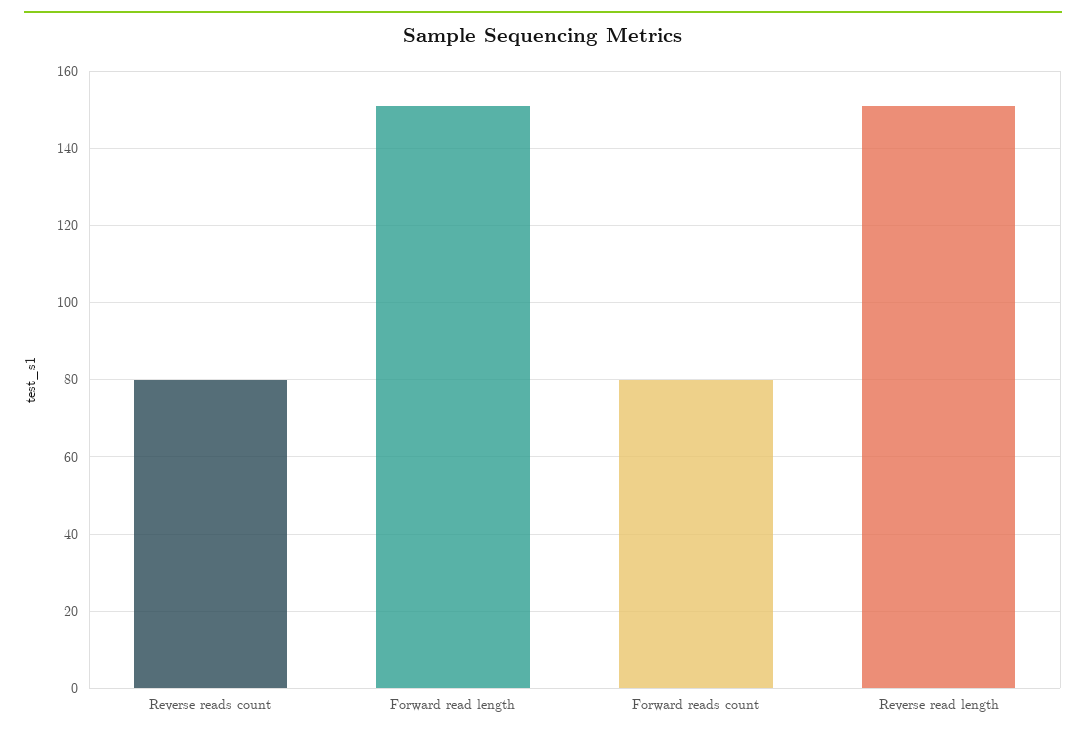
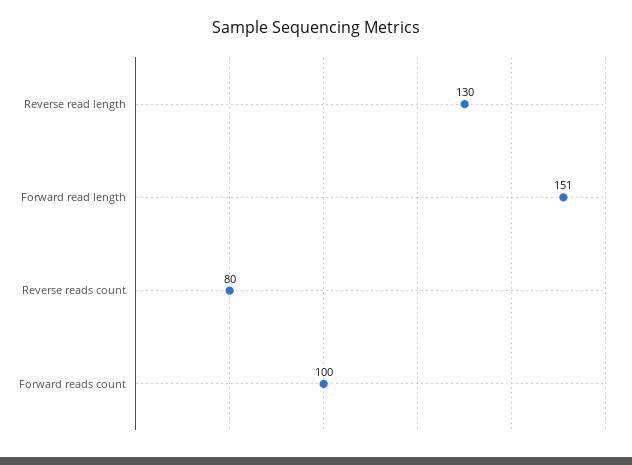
  {
    "Reverse reads count": 80,
    "Forward read length": 151,
-   "Forward reads count": 80,
+   "Forward reads count": 100,
-   "Reverse read length": 150
+   "Reverse read length": 130
  }

